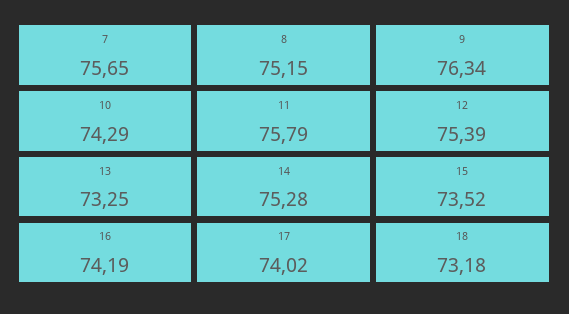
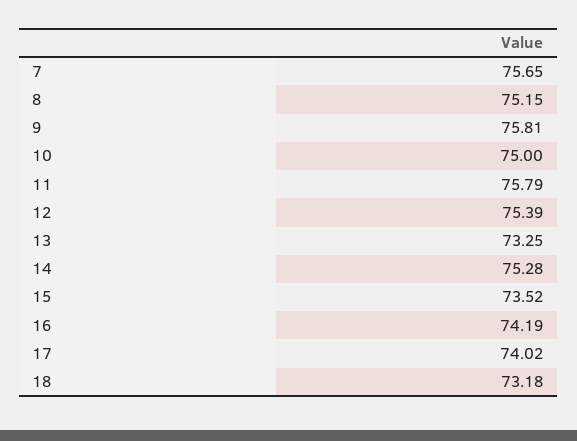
  {
    "7": 75.65,
    "8": 75.15,
-   "9": 76.34,
+   "9": 75.81,
-   "10": 74.29,
+   "10": 75,
    "11": 75.79,
    "12": 75.39,
    "13": 73.25,
    "14": 75.28,
    "15": 73.52,
    "16": 74.19,
    "17": 74.02,
    "18": 73.18
  }

